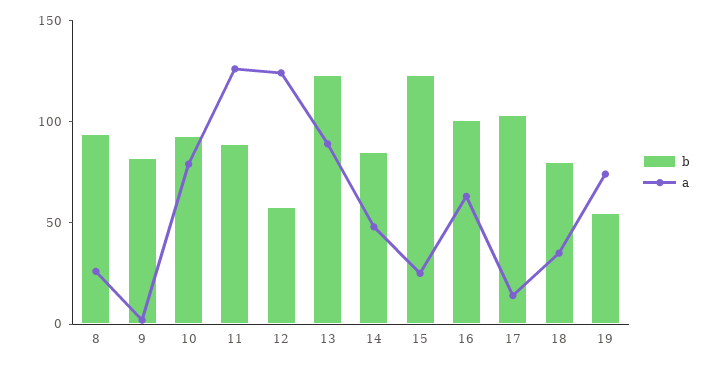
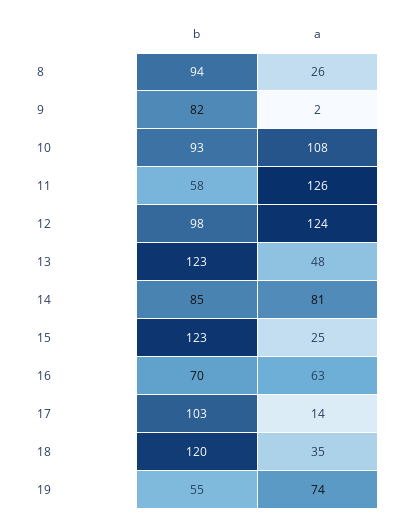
  {
    "b": {
      "8": 94,
      "9": 82,
      "10": 93,
-     "11": 90,
+     "11": 58,
-     "12": 60,
+     "12": 98,
      "13": 123,
      "14": 85,
      "15": 123,
-     "16": 100,
+     "16": 70,
      "17": 103,
-     "18": 80,
+     "18": 120,
      "19": 55
    },
    "a": {
      "8": 26,
      "9": 2,
-     "10": 80,
+     "10": 108,
      "11": 126,
      "12": 124,
-     "13": 90,
+     "13": 48,
-     "14": 50,
+     "14": 81,
      "15": 25,
      "16": 63,
      "17": 14,
      "18": 35,
      "19": 74
    }
  }

